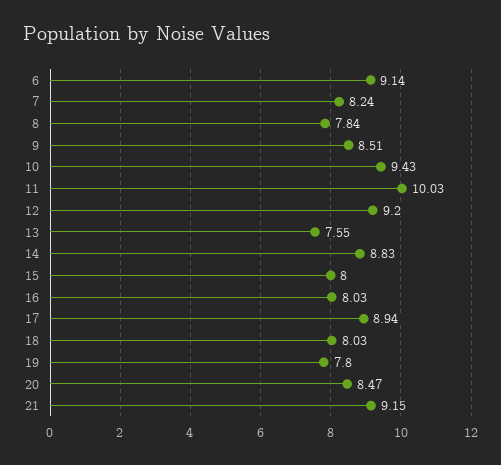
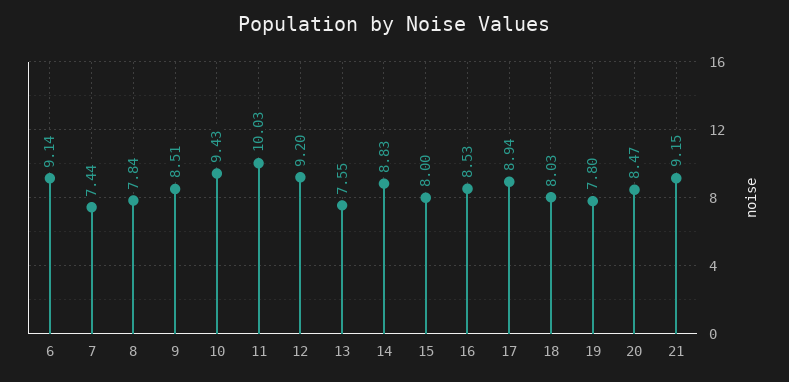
  {
    "6": 9.14,
-   "7": 8.24,
+   "7": 7.44,
    "8": 7.84,
    "9": 8.51,
    "10": 9.43,
    "11": 10.03,
    "12": 9.2,
    "13": 7.55,
    "14": 8.83,
    "15": 8,
-   "16": 8.03,
+   "16": 8.53,
    "17": 8.94,
    "18": 8.03,
    "19": 7.8,
    "20": 8.47,
    "21": 9.15
  }

